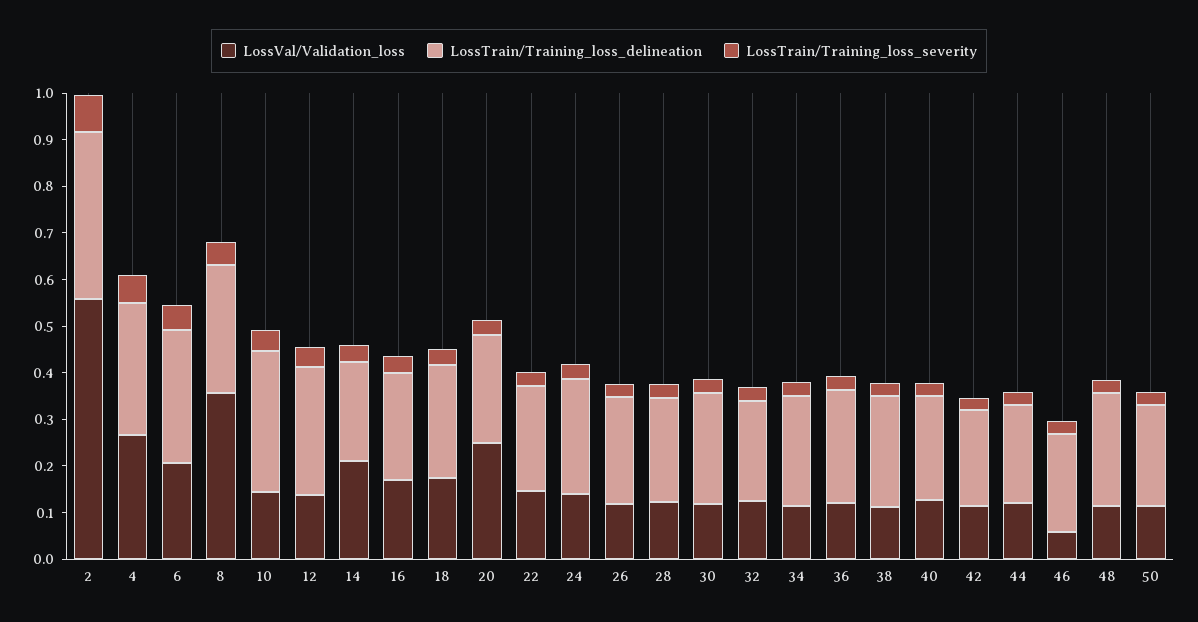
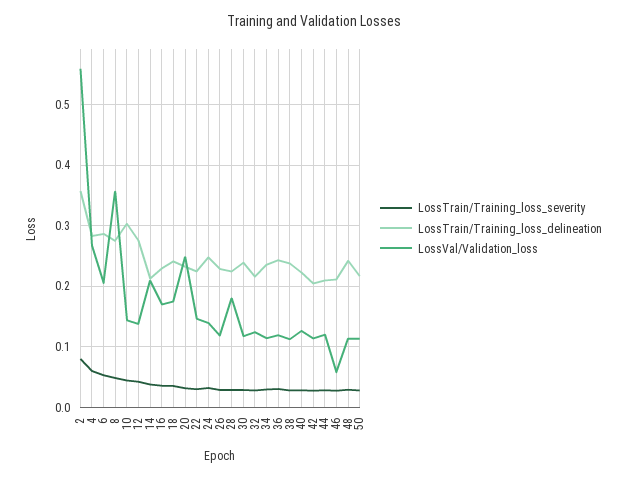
  {
    "LossVal/Validation_loss": {
      "2": 0.56,
      "4": 0.27,
      "6": 0.21,
      "8": 0.36,
      "10": 0.14,
      "12": 0.14,
      "14": 0.21,
      "16": 0.17,
      "18": 0.17,
      "20": 0.25,
      "22": 0.15,
      "24": 0.14,
      "26": 0.12,
-     "28": 0.12,
+     "28": 0.18,
      "30": 0.12,
      "32": 0.12,
      "34": 0.11,
      "36": 0.12,
      "38": 0.11,
      "40": 0.13,
      "42": 0.11,
      "44": 0.12,
      "46": 0.06,
      "48": 0.11,
      "50": 0.11
    },
    "LossTrain/Training_loss_delineation": {
      "2": 0.36,
      "4": 0.28,
      "6": 0.29,
      "8": 0.28,
      "10": 0.3,
      "12": 0.28,
      "14": 0.21,
      "16": 0.23,
      "18": 0.24,
      "20": 0.23,
      "22": 0.22,
      "24": 0.25,
      "26": 0.23,
      "28": 0.22,
      "30": 0.24,
      "32": 0.22,
      "34": 0.24,
      "36": 0.24,
      "38": 0.24,
      "40": 0.22,
      "42": 0.21,
      "44": 0.21,
      "46": 0.21,
      "48": 0.24,
      "50": 0.22
    },
    "LossTrain/Training_loss_severity": {
      "2": 0.08,
      "4": 0.06,
      "6": 0.05,
      "8": 0.05,
      "10": 0.04,
      "12": 0.04,
      "14": 0.04,
      "16": 0.04,
      "18": 0.04,
      "20": 0.03,
      "22": 0.03,
      "24": 0.03,
      "26": 0.03,
      "28": 0.03,
      "30": 0.03,
      "32": 0.03,
      "34": 0.03,
      "36": 0.03,
      "38": 0.03,
      "40": 0.03,
      "42": 0.03,
      "44": 0.03,
      "46": 0.03,
      "48": 0.03,
      "50": 0.03
    }
  }

